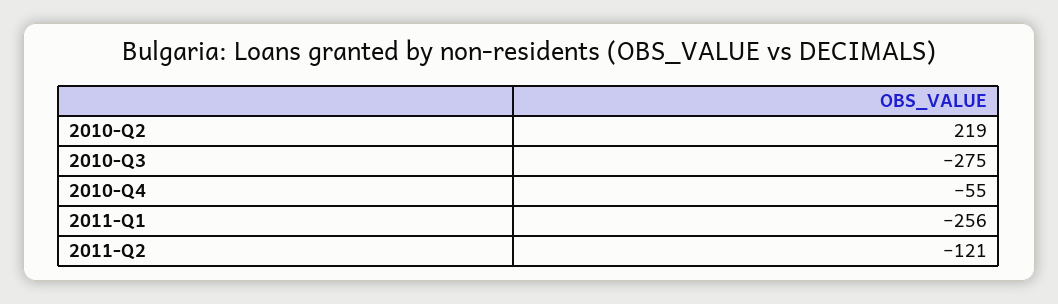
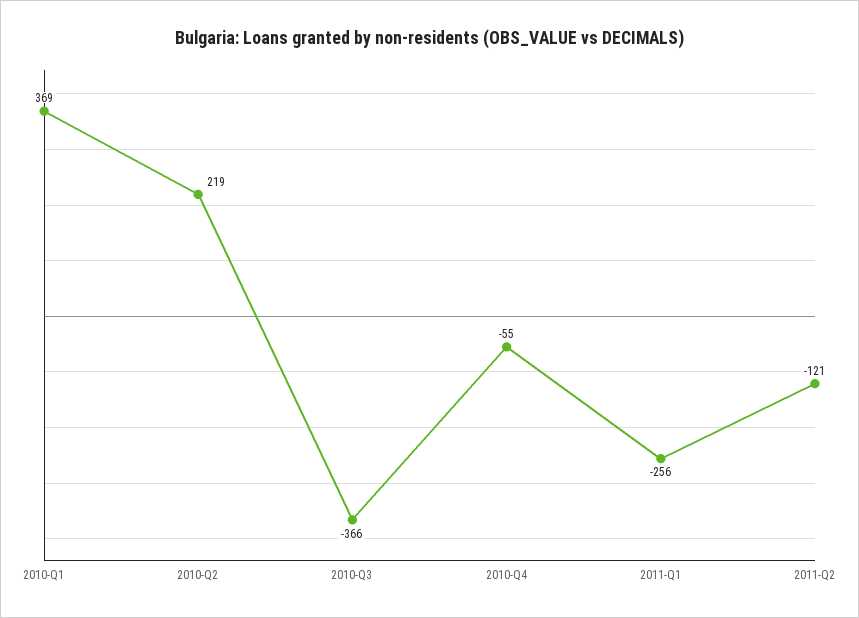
  {
    "2010-Q2": 219,
-   "2010-Q3": -275,
+   "2010-Q3": -366,
    "2010-Q4": -55,
    "2011-Q1": -256,
-   "2011-Q2": -121
+   "2011-Q2": -121,
+   "2010-Q1": 369
  }

